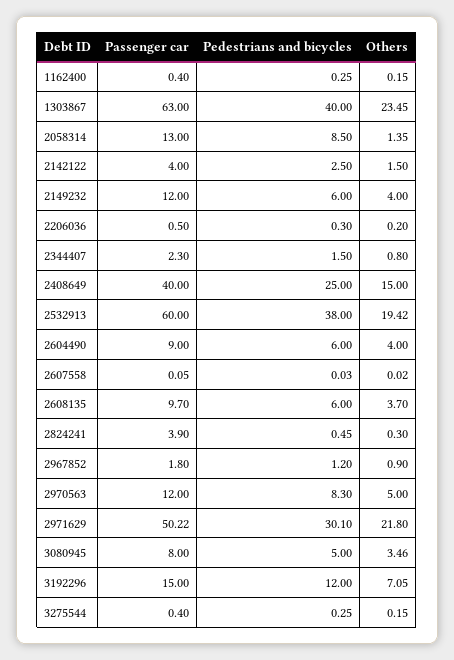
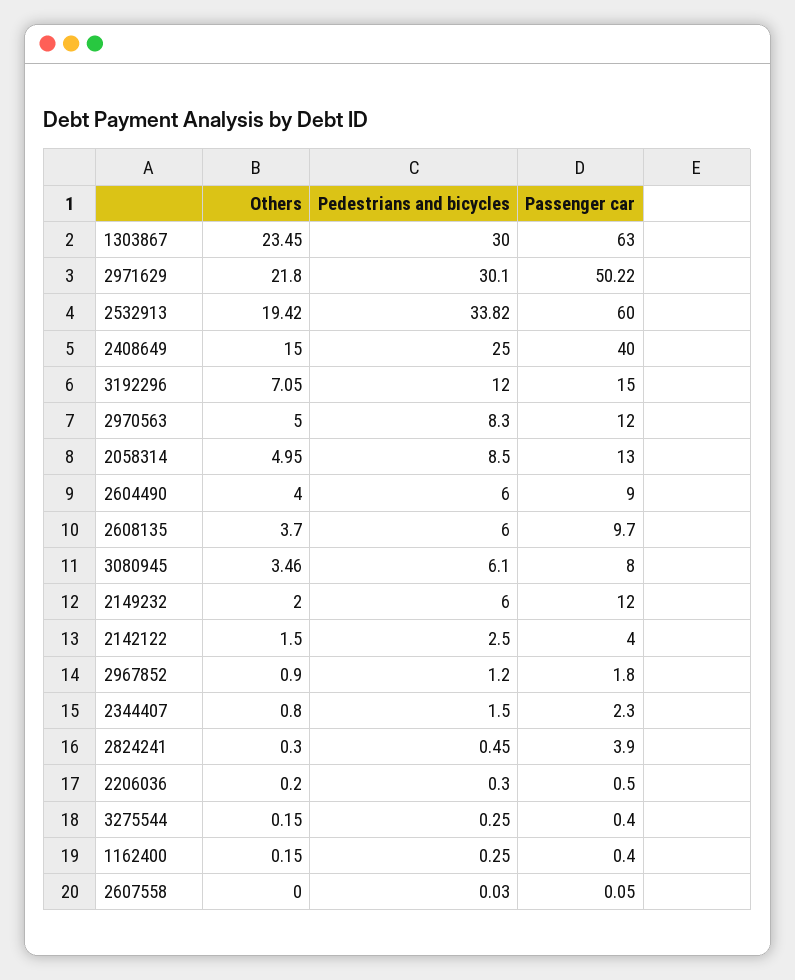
  {
    "Passenger car": {
      "1162400": 0.4,
      "1303867": 63,
      "2058314": 13,
      "2142122": 4,
      "2149232": 12,
      "2206036": 0.5,
      "2344407": 2.3,
      "2408649": 40,
      "2532913": 60,
      "2604490": 9,
      "2607558": 0.05,
      "2608135": 9.7,
      "2824241": 3.9,
      "2967852": 1.8,
      "2970563": 12,
      "2971629": 50.22,
      "3080945": 8,
      "3192296": 15,
      "3275544": 0.4
    },
    "Pedestrians and bicycles": {
      "1162400": 0.25,
-     "1303867": 40,
+     "1303867": 30,
      "2058314": 8.5,
      "2142122": 2.5,
      "2149232": 6,
      "2206036": 0.3,
      "2344407": 1.5,
      "2408649": 25,
-     "2532913": 38,
+     "2532913": 33.82,
      "2604490": 6,
      "2607558": 0.03,
      "2608135": 6,
      "2824241": 0.45,
      "2967852": 1.2,
      "2970563": 8.3,
      "2971629": 30.1,
-     "3080945": 5,
+     "3080945": 6.1,
      "3192296": 12,
      "3275544": 0.25
    },
    "Others": {
      "1162400": 0.15,
      "1303867": 23.45,
-     "2058314": 1.35,
+     "2058314": 4.95,
      "2142122": 1.5,
-     "2149232": 4,
+     "2149232": 2,
      "2206036": 0.2,
      "2344407": 0.8,
      "2408649": 15,
      "2532913": 19.42,
      "2604490": 4,
-     "2607558": 0.02,
+     "2607558": 0,
      "2608135": 3.7,
      "2824241": 0.3,
      "2967852": 0.9,
      "2970563": 5,
      "2971629": 21.8,
      "3080945": 3.46,
      "3192296": 7.05,
      "3275544": 0.15
    }
  }

